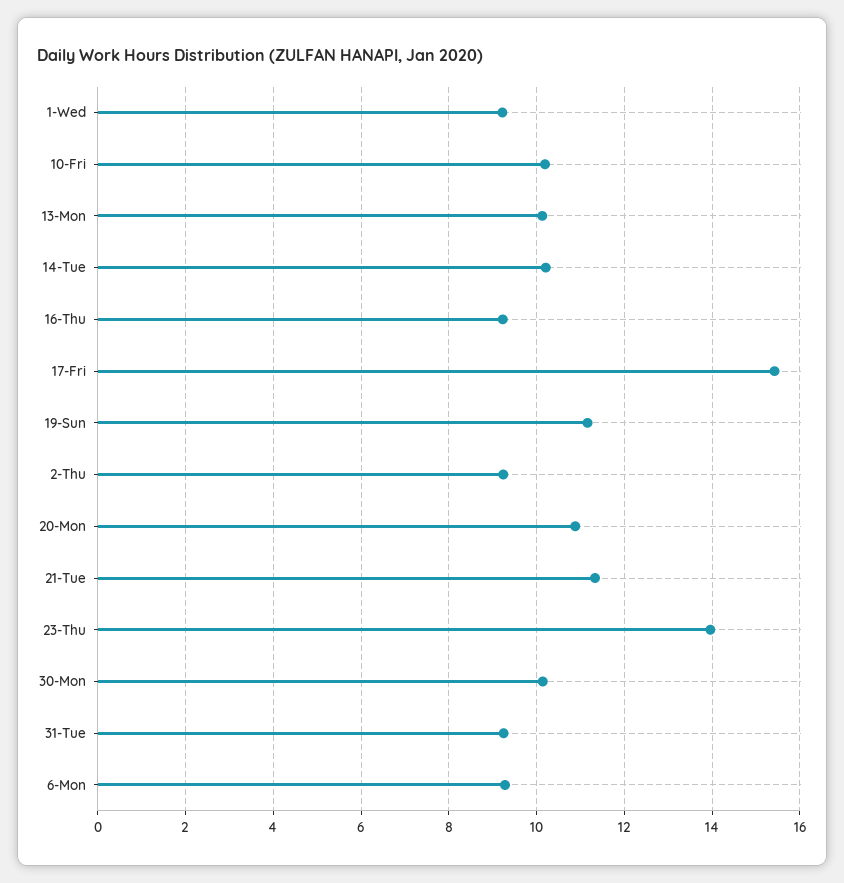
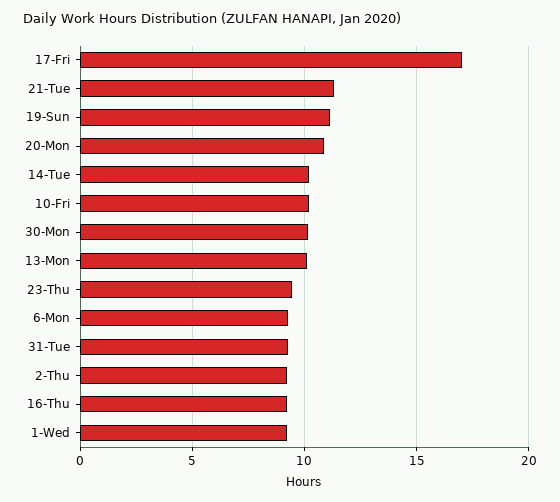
  {
    "1-Wed": 9.2,
    "10-Fri": 10.2,
    "13-Mon": 10.2,
    "14-Tue": 10.2,
    "16-Thu": 9.2,
-   "17-Fri": 15.4,
+   "17-Fri": 17,
    "19-Sun": 11.2,
    "2-Thu": 9.2,
    "20-Mon": 10.8,
    "21-Tue": 11.4,
-   "23-Thu": 14,
+   "23-Thu": 9.5,
    "30-Mon": 10.2,
    "31-Tue": 9.2,
    "6-Mon": 9.2
  }

